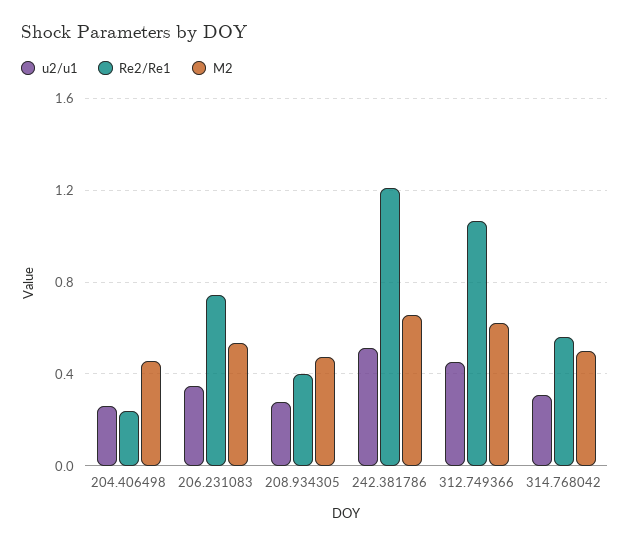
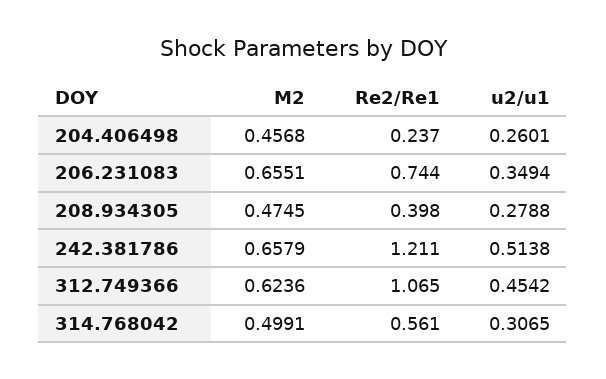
  {
    "u2/u1": {
      "204.406498": 0.2601,
      "206.231083": 0.3494,
      "208.934305": 0.2788,
      "242.381786": 0.5138,
      "312.749366": 0.4542,
      "314.768042": 0.3065
    },
    "Re2/Re1": {
      "204.406498": 0.237,
      "206.231083": 0.744,
      "208.934305": 0.398,
      "242.381786": 1.211,
      "312.749366": 1.065,
      "314.768042": 0.561
    },
    "M2": {
      "204.406498": 0.4568,
-     "206.231083": 0.55,
+     "206.231083": 0.6551,
      "208.934305": 0.4745,
      "242.381786": 0.6579,
      "312.749366": 0.6236,
      "314.768042": 0.4991
    }
  }

